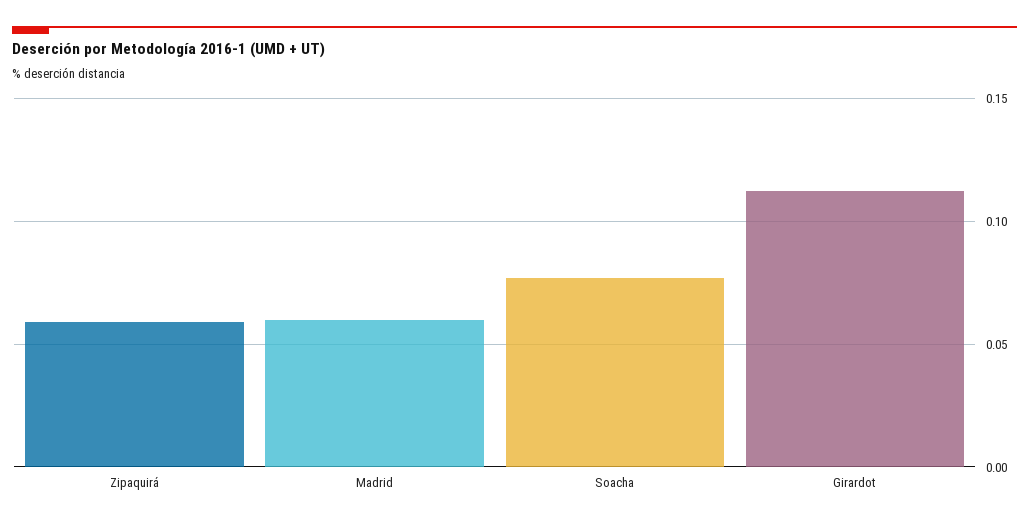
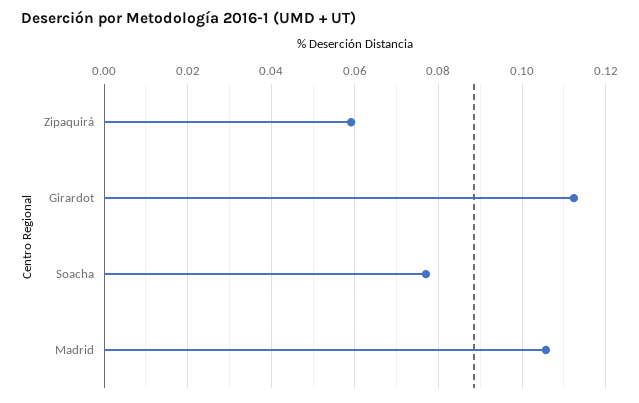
  {
    "Zipaquirá": 0.06,
-   "Madrid": 0.06,
+   "Madrid": 0.106,
    "Soacha": 0.078,
    "Girardot": 0.112
  }

